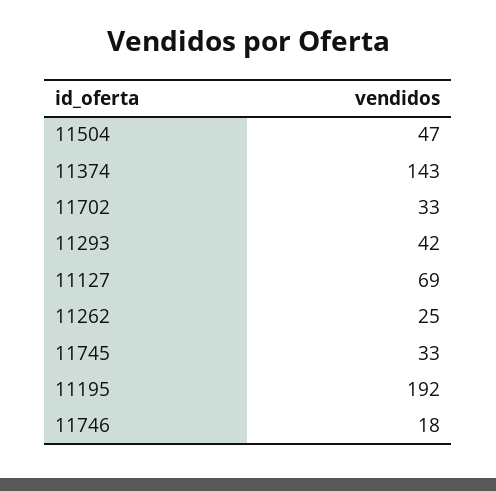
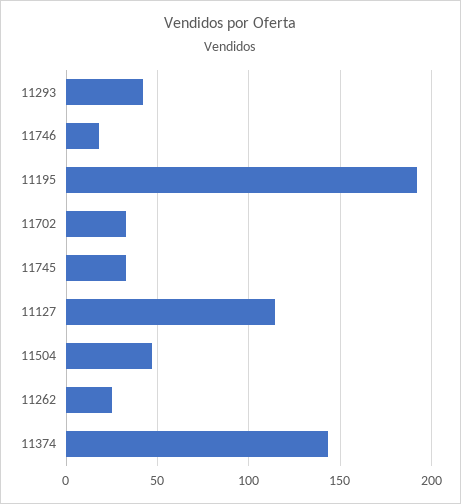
  {
    "11504": 47,
    "11374": 143,
    "11702": 33,
    "11293": 42,
-   "11127": 69,
+   "11127": 115,
    "11262": 25,
    "11745": 33,
    "11195": 192,
    "11746": 18
  }

